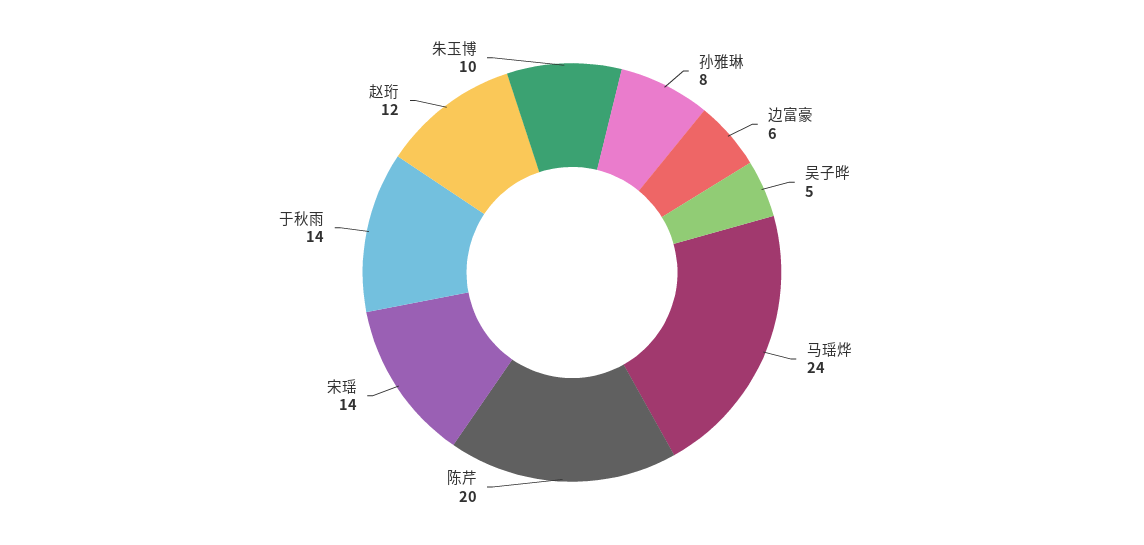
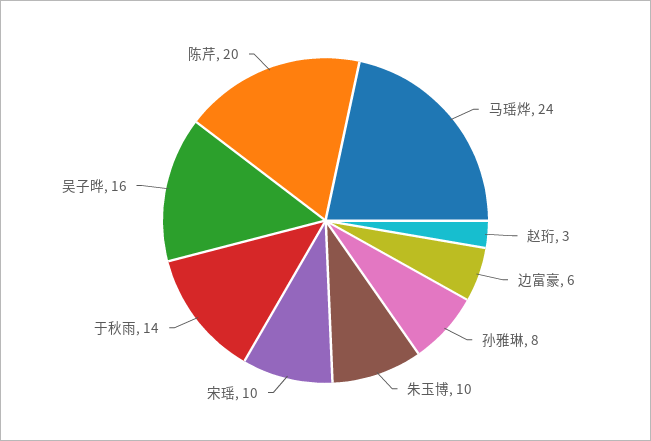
  {
    "孙雅琳": 8,
    "边富豪": 6,
-   "吴子晔": 5,
+   "吴子晔": 16,
    "马瑶烨": 24,
    "陈芹": 20,
-   "宋瑶": 14,
+   "宋瑶": 10,
    "于秋雨": 14,
-   "赵珩": 12,
+   "赵珩": 3,
    "朱玉博": 10
  }

